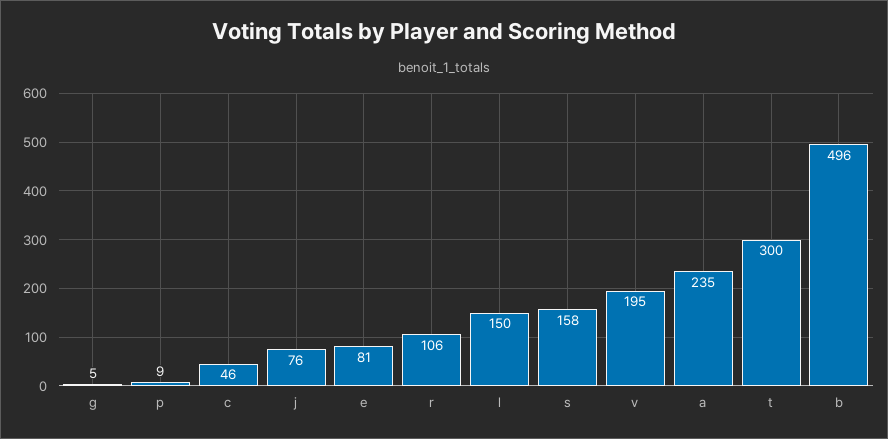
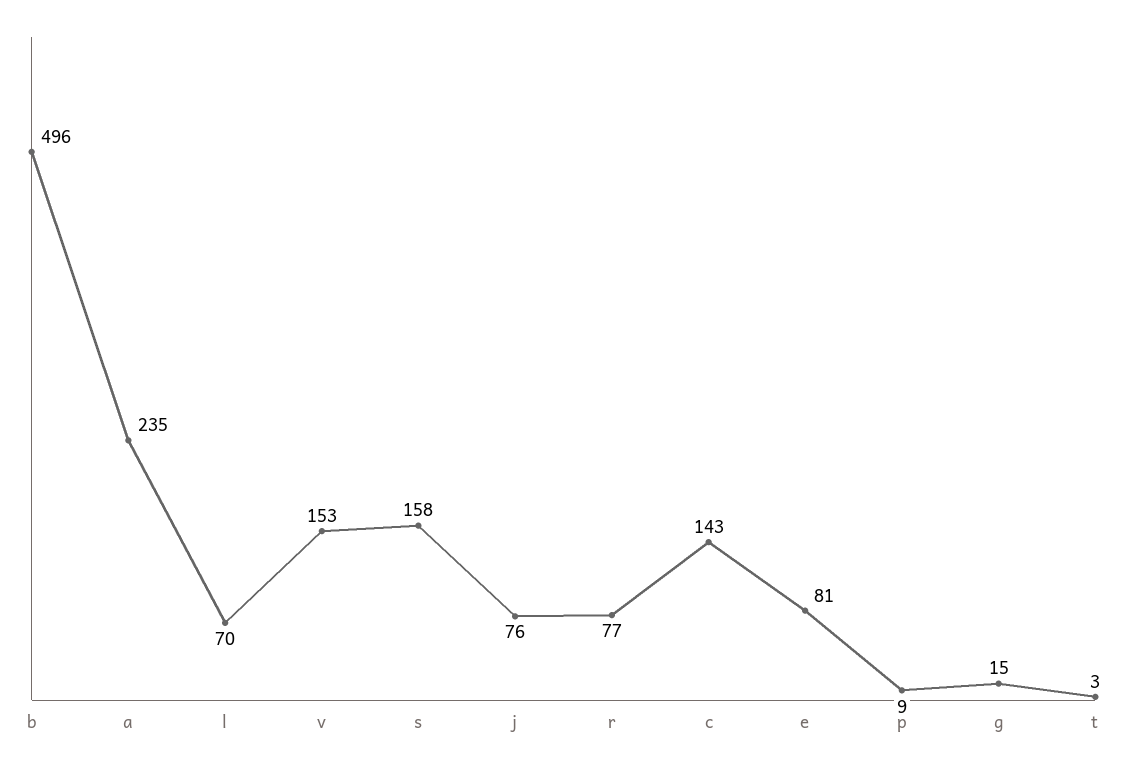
  {
-   "g": 5,
+   "g": 15,
    "p": 9,
-   "c": 46,
+   "c": 143,
    "j": 76,
    "e": 81,
-   "r": 106,
+   "r": 77,
-   "l": 150,
+   "l": 70,
    "s": 158,
-   "v": 195,
+   "v": 153,
    "a": 235,
-   "t": 300,
+   "t": 3,
    "b": 496
  }

